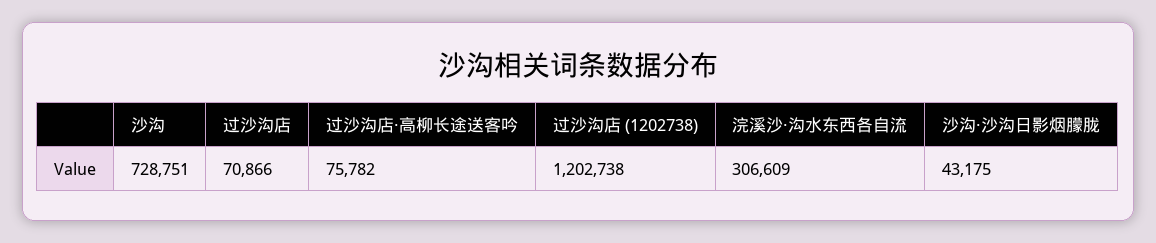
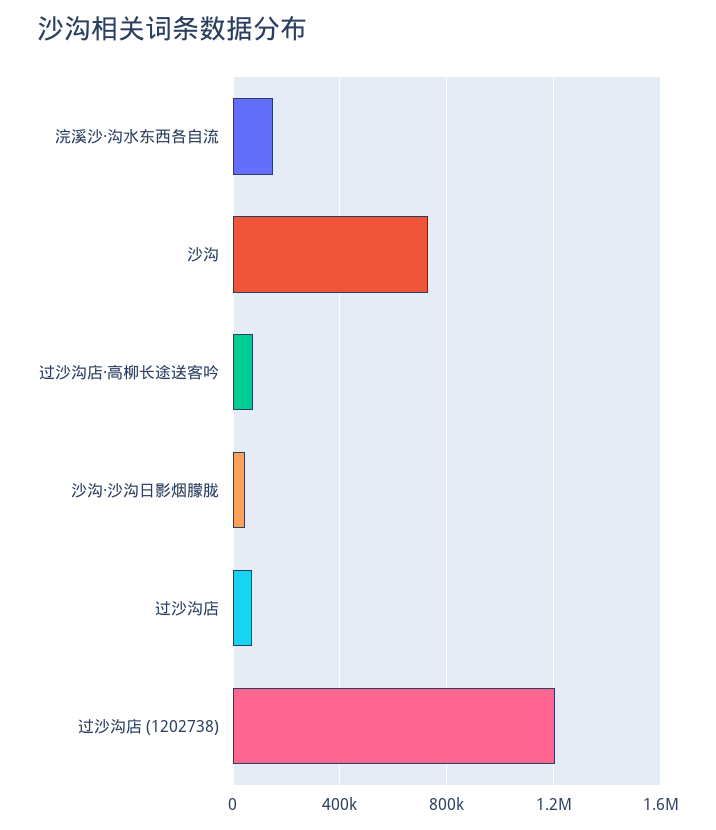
  {
    "沙沟": 728751,
    "过沙沟店": 70866,
    "过沙沟店·高柳长途送客吟": 75782,
    "过沙沟店 (1202738)": 1202738,
-   "浣溪沙·沟水东西各自流": 306609,
+   "浣溪沙·沟水东西各自流": 150000,
    "沙沟·沙沟日影烟朦胧": 43175
  }

